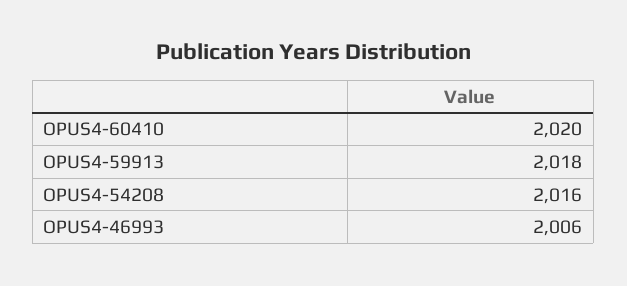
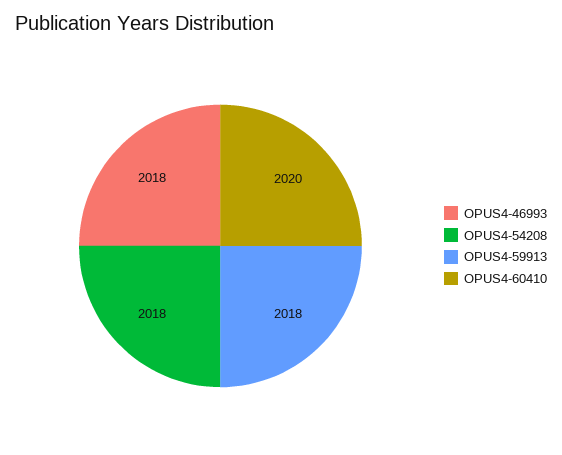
  {
    "OPUS4-60410": 2020,
    "OPUS4-59913": 2018,
-   "OPUS4-54208": 2016,
+   "OPUS4-54208": 2018,
-   "OPUS4-46993": 2006
+   "OPUS4-46993": 2018
  }

